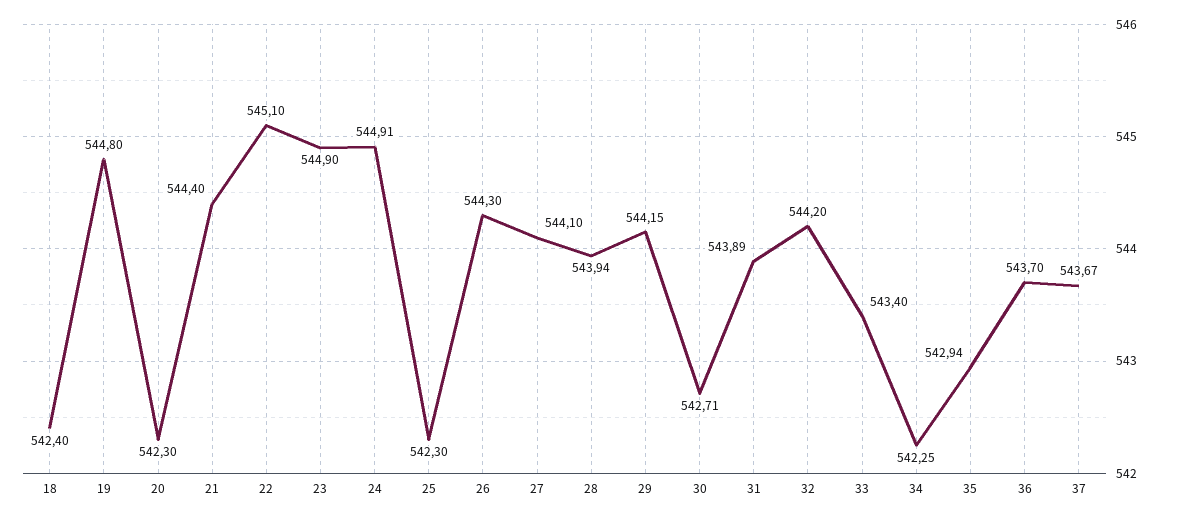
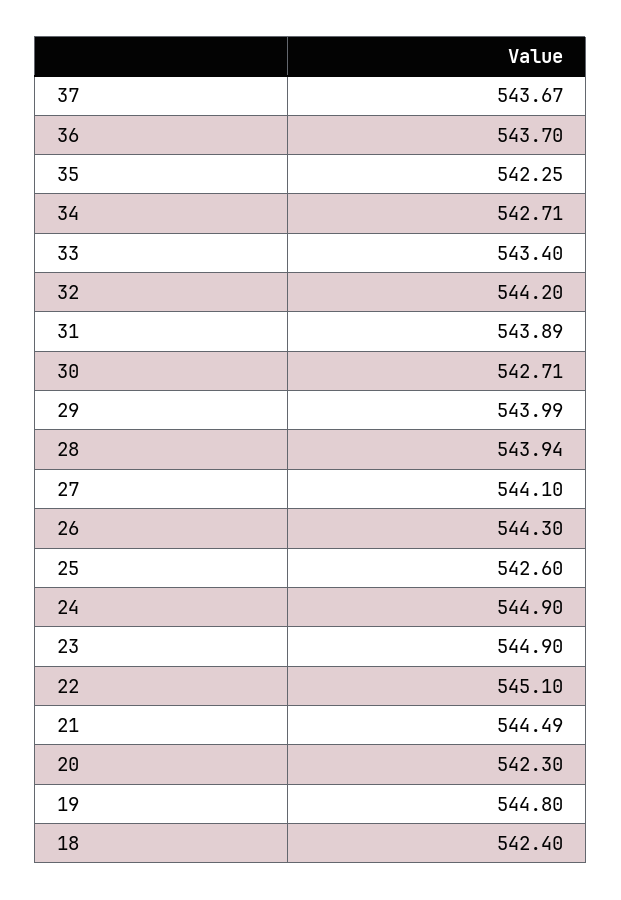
  {
    "18": 542.4,
    "19": 544.8,
    "20": 542.3,
-   "21": 544.4,
+   "21": 544.49,
    "22": 545.1,
    "23": 544.9,
-   "24": 544.91,
+   "24": 544.9,
-   "25": 542.3,
+   "25": 542.6,
    "26": 544.3,
    "27": 544.1,
    "28": 543.94,
-   "29": 544.15,
+   "29": 543.99,
    "30": 542.71,
    "31": 543.89,
    "32": 544.2,
    "33": 543.4,
-   "34": 542.25,
+   "34": 542.71,
-   "35": 542.94,
+   "35": 542.25,
    "36": 543.7,
    "37": 543.67
  }

